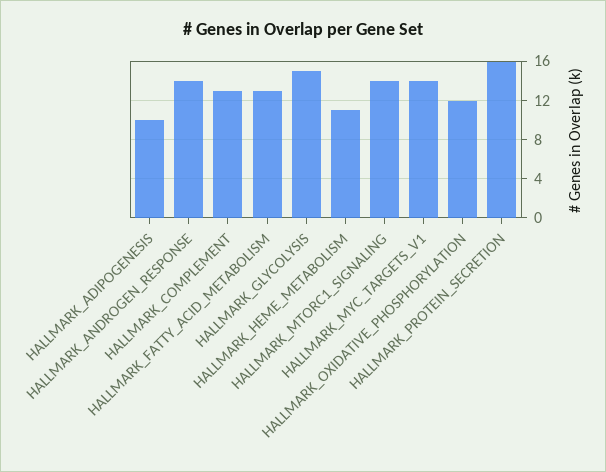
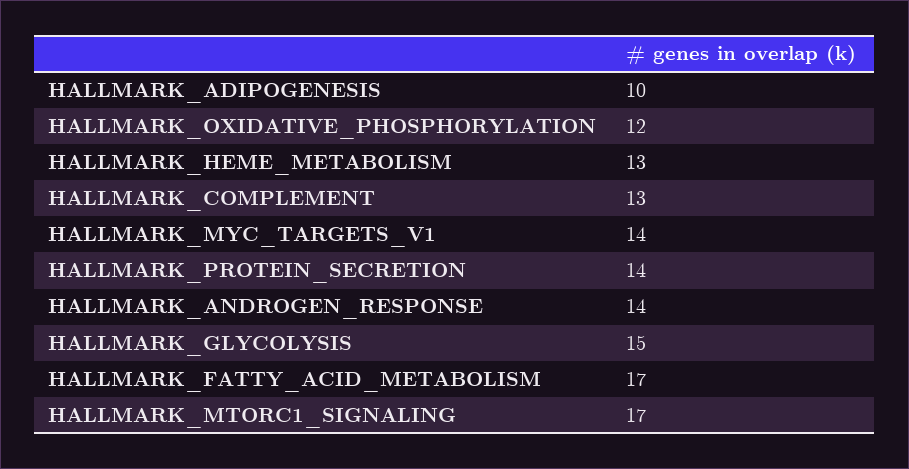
  {
    "HALLMARK_ADIPOGENESIS": 10,
    "HALLMARK_ANDROGEN_RESPONSE": 14,
    "HALLMARK_COMPLEMENT": 13,
-   "HALLMARK_FATTY_ACID_METABOLISM": 13,
+   "HALLMARK_FATTY_ACID_METABOLISM": 17,
    "HALLMARK_GLYCOLYSIS": 15,
-   "HALLMARK_HEME_METABOLISM": 11,
+   "HALLMARK_HEME_METABOLISM": 13,
-   "HALLMARK_MTORC1_SIGNALING": 14,
+   "HALLMARK_MTORC1_SIGNALING": 17,
    "HALLMARK_MYC_TARGETS_V1": 14,
    "HALLMARK_OXIDATIVE_PHOSPHORYLATION": 12,
-   "HALLMARK_PROTEIN_SECRETION": 16
+   "HALLMARK_PROTEIN_SECRETION": 14
  }

